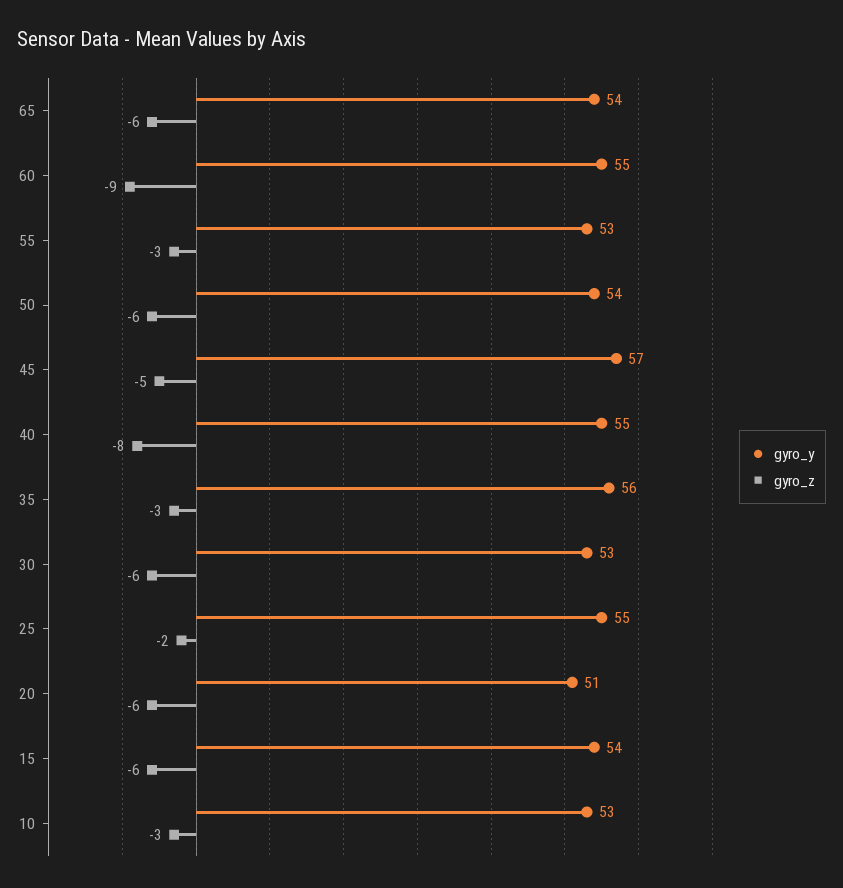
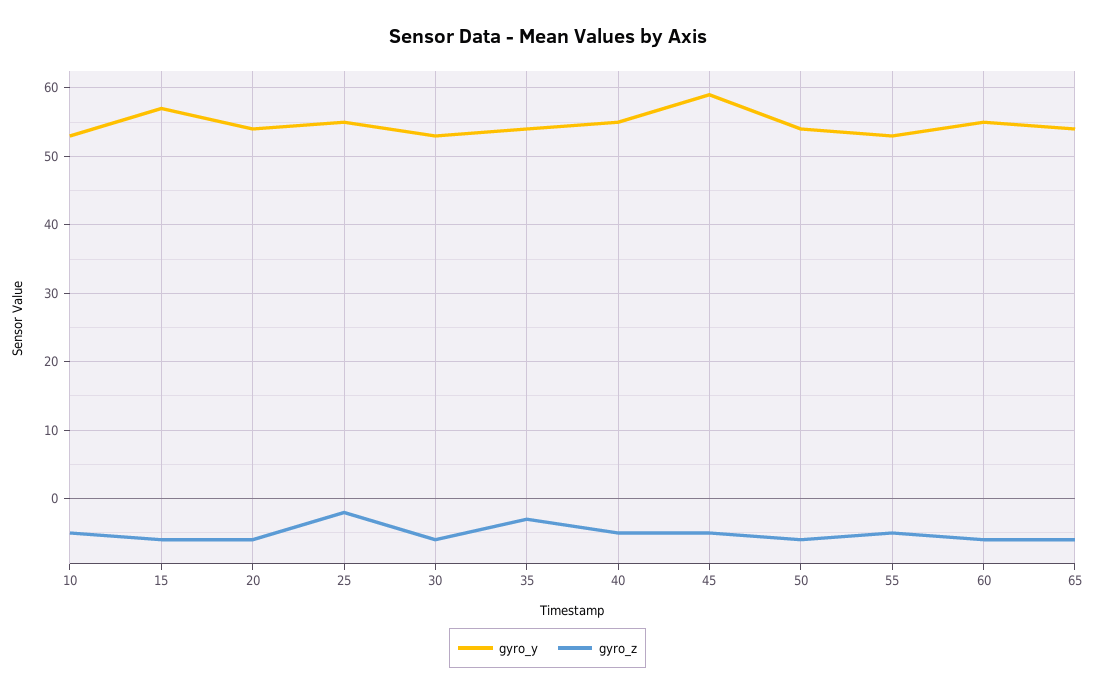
  {
    "gyro_y": {
      "65": 54,
      "60": 55,
      "55": 53,
      "50": 54,
-     "45": 57,
+     "45": 59,
      "40": 55,
-     "35": 56,
+     "35": 54,
      "30": 53,
      "25": 55,
-     "20": 51,
+     "20": 54,
-     "15": 54,
+     "15": 57,
      "10": 53
    },
    "gyro_z": {
      "65": -6,
-     "60": -9,
+     "60": -6,
-     "55": -3,
+     "55": -5,
      "50": -6,
      "45": -5,
-     "40": -8,
+     "40": -5,
      "35": -3,
      "30": -6,
      "25": -2,
      "20": -6,
      "15": -6,
-     "10": -3
+     "10": -5
    }
  }

